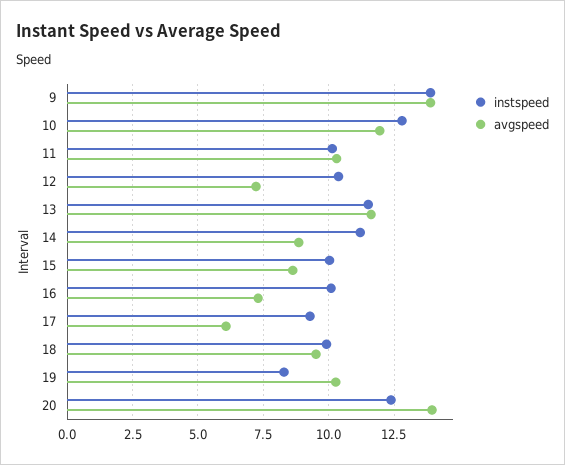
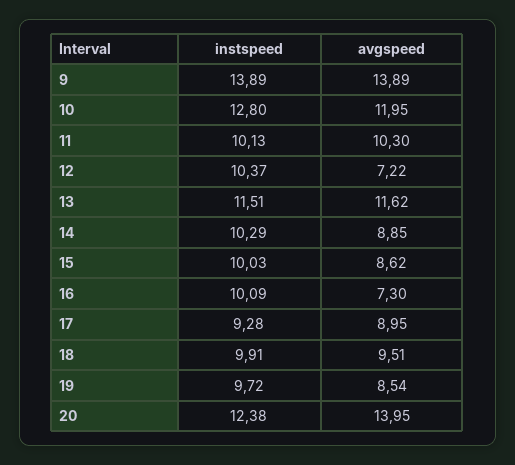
  {
    "instspeed": {
      "9": 13.89,
      "10": 12.8,
      "11": 10.13,
      "12": 10.37,
      "13": 11.51,
-     "14": 11.25,
+     "14": 10.29,
      "15": 10.03,
      "16": 10.09,
      "17": 9.28,
      "18": 9.91,
-     "19": 8.25,
+     "19": 9.72,
      "20": 12.38
    },
    "avgspeed": {
      "9": 13.89,
      "10": 11.95,
      "11": 10.3,
      "12": 7.22,
      "13": 11.62,
      "14": 8.85,
      "15": 8.62,
      "16": 7.3,
-     "17": 6,
+     "17": 8.95,
      "18": 9.51,
-     "19": 10.25,
+     "19": 8.54,
      "20": 13.95
    }
  }

